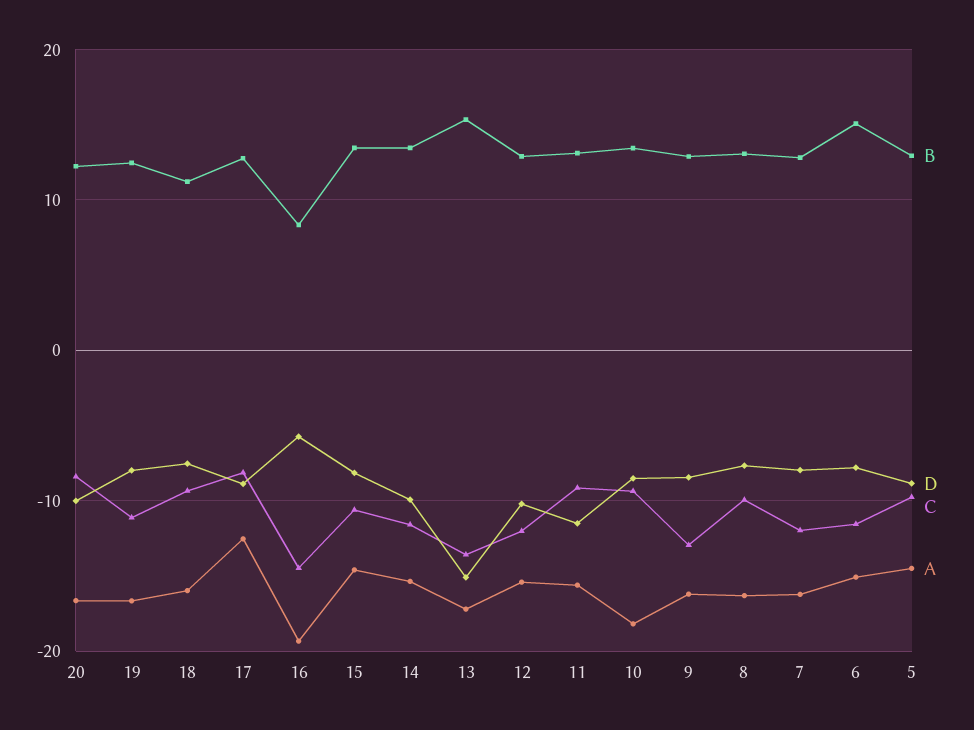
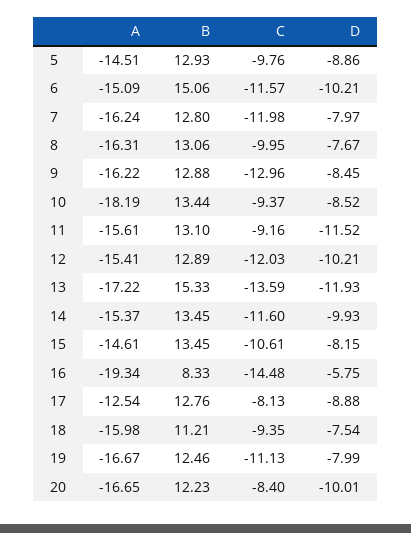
  {
    "B": {
      "20": 12.23,
      "19": 12.46,
      "18": 11.21,
      "17": 12.76,
      "16": 8.33,
      "15": 13.45,
      "14": 13.45,
      "13": 15.33,
      "12": 12.89,
      "11": 13.1,
      "10": 13.44,
      "9": 12.88,
      "8": 13.06,
      "7": 12.8,
      "6": 15.06,
      "5": 12.93
    },
    "D": {
      "20": -10.01,
      "19": -7.99,
      "18": -7.54,
      "17": -8.88,
      "16": -5.75,
      "15": -8.15,
      "14": -9.93,
-     "13": -15,
+     "13": -11.93,
      "12": -10.21,
      "11": -11.52,
      "10": -8.52,
      "9": -8.45,
      "8": -7.67,
      "7": -7.97,
-     "6": -8,
+     "6": -10.21,
      "5": -8.86
    },
    "C": {
      "20": -8.4,
      "19": -11.13,
      "18": -9.35,
      "17": -8.13,
      "16": -14.48,
      "15": -10.61,
      "14": -11.6,
      "13": -13.59,
      "12": -12.03,
      "11": -9.16,
      "10": -9.37,
      "9": -12.96,
      "8": -9.95,
      "7": -11.98,
      "6": -11.57,
      "5": -9.76
    },
    "A": {
      "20": -16.65,
      "19": -16.67,
      "18": -15.98,
      "17": -12.54,
      "16": -19.34,
      "15": -14.61,
      "14": -15.37,
      "13": -17.22,
      "12": -15.41,
      "11": -15.61,
      "10": -18.19,
      "9": -16.22,
      "8": -16.31,
      "7": -16.24,
      "6": -15.09,
      "5": -14.51
    }
  }

